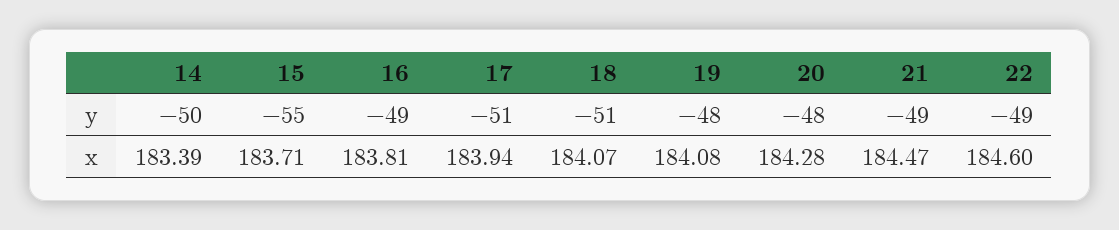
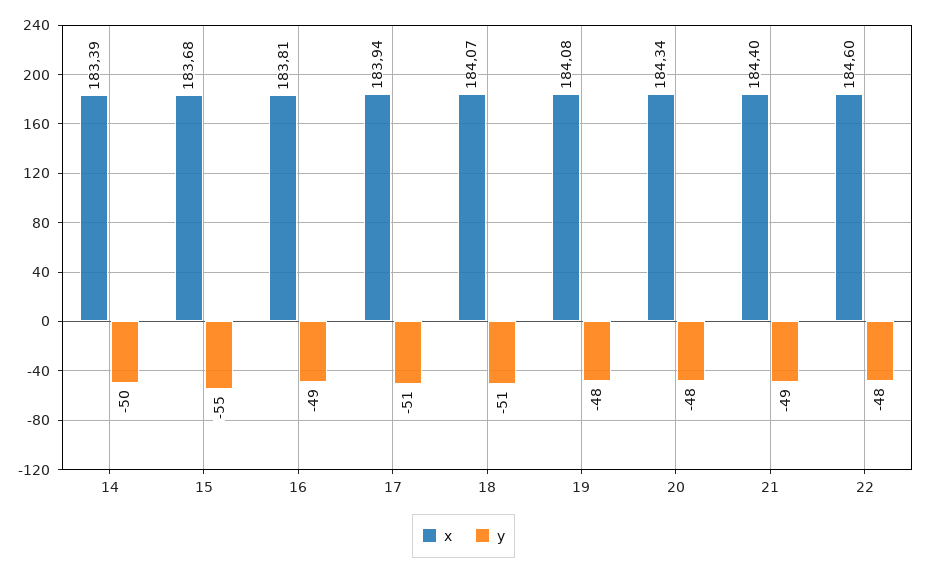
  {
    "y": {
      "14": -50,
      "15": -55,
      "16": -49,
      "17": -51,
      "18": -51,
      "19": -48,
      "20": -48,
      "21": -49,
-     "22": -49
+     "22": -48
    },
    "x": {
      "14": 183.39,
-     "15": 183.71,
+     "15": 183.68,
      "16": 183.81,
      "17": 183.94,
      "18": 184.07,
      "19": 184.08,
-     "20": 184.28,
+     "20": 184.34,
-     "21": 184.47,
+     "21": 184.4,
      "22": 184.6
    }
  }

